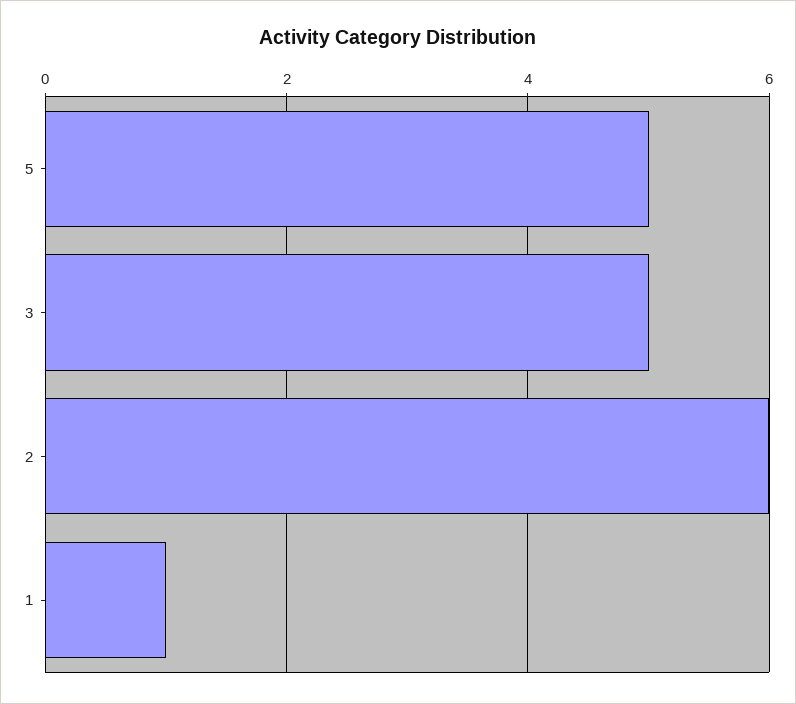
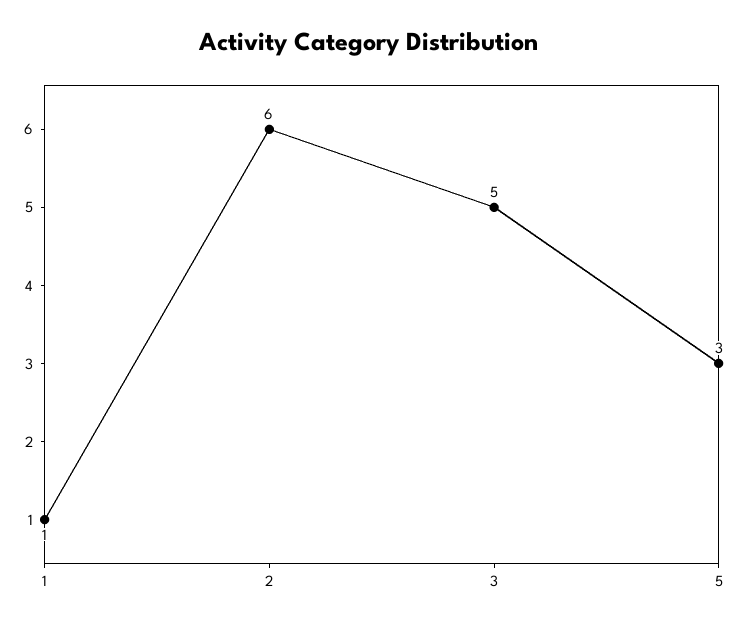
  {
-   "5": 5,
+   "5": 3,
    "3": 5,
    "2": 6,
    "1": 1
  }

